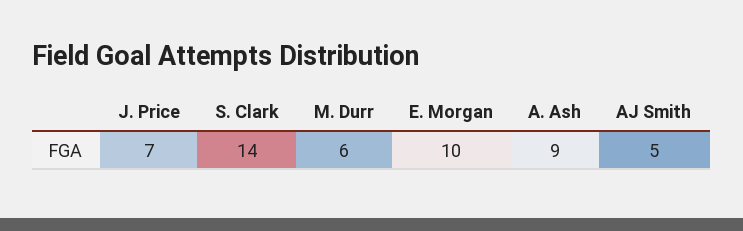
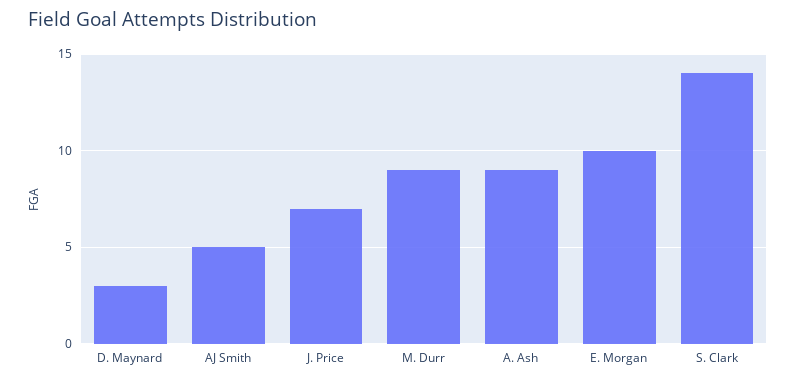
  {
    "J. Price": 7,
    "S. Clark": 14,
-   "M. Durr": 6,
+   "M. Durr": 9,
    "E. Morgan": 10,
    "A. Ash": 9,
-   "AJ Smith": 5
+   "AJ Smith": 5,
+   "D. Maynard": 3
  }

